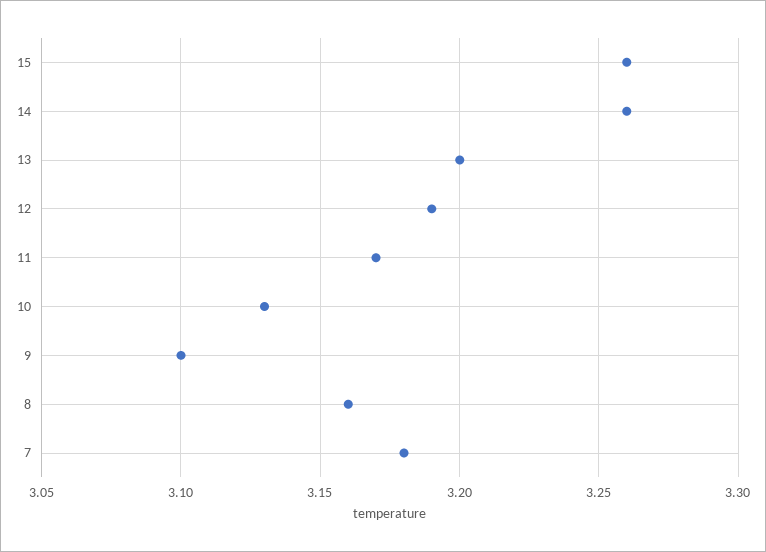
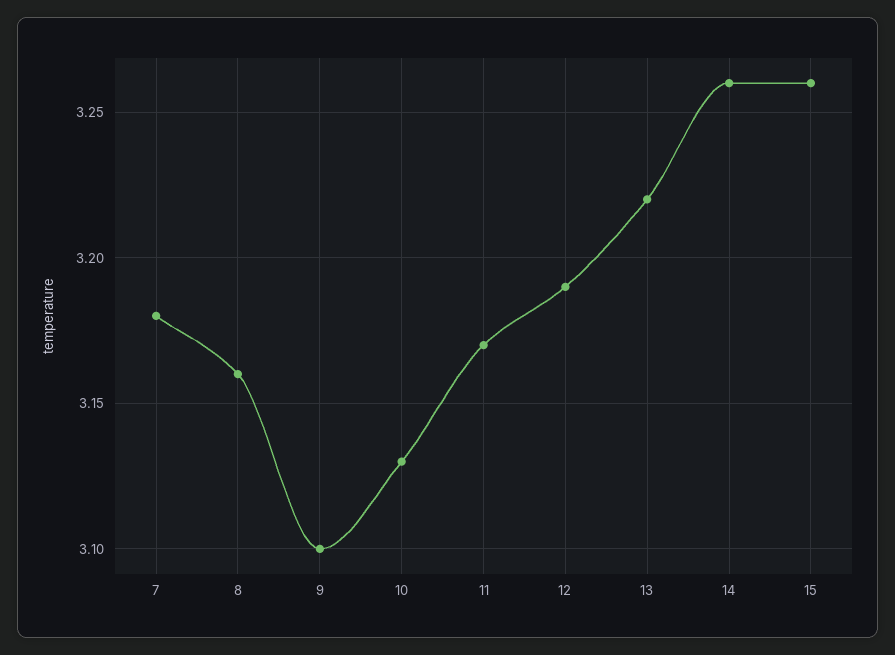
  {
    "15": 3.26,
    "14": 3.26,
-   "13": 3.2,
+   "13": 3.22,
    "12": 3.19,
    "11": 3.17,
    "10": 3.13,
    "9": 3.1,
    "8": 3.16,
    "7": 3.18
  }

